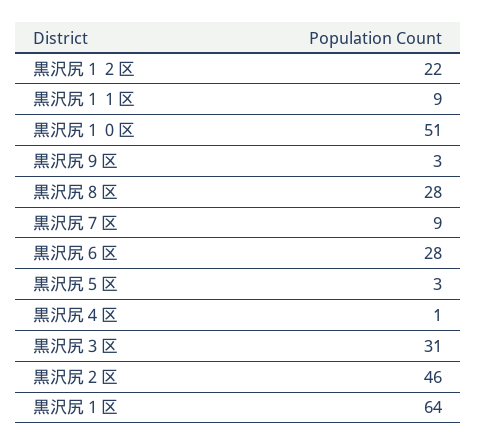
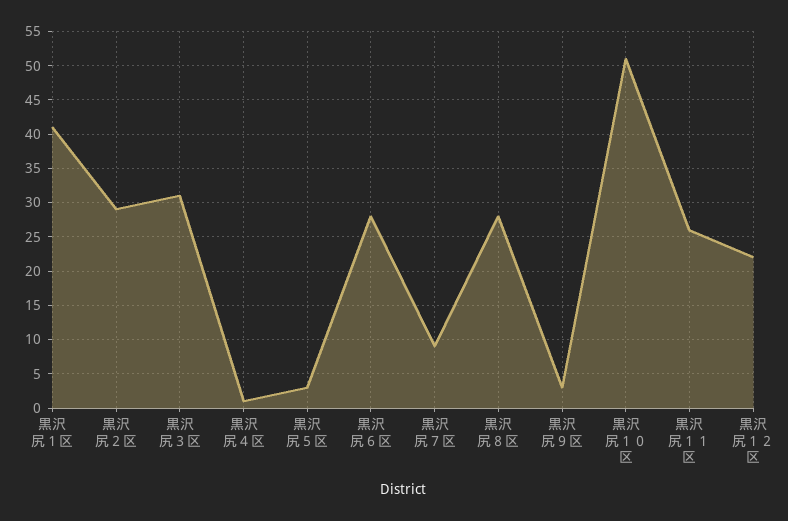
  {
    "黒沢尻１２区": 22,
-   "黒沢尻１１区": 9,
+   "黒沢尻１１区": 26,
    "黒沢尻１０区": 51,
    "黒沢尻９区": 3,
    "黒沢尻８区": 28,
    "黒沢尻７区": 9,
    "黒沢尻６区": 28,
    "黒沢尻５区": 3,
    "黒沢尻４区": 1,
    "黒沢尻３区": 31,
-   "黒沢尻２区": 46,
+   "黒沢尻２区": 29,
-   "黒沢尻１区": 64
+   "黒沢尻１区": 41
  }

